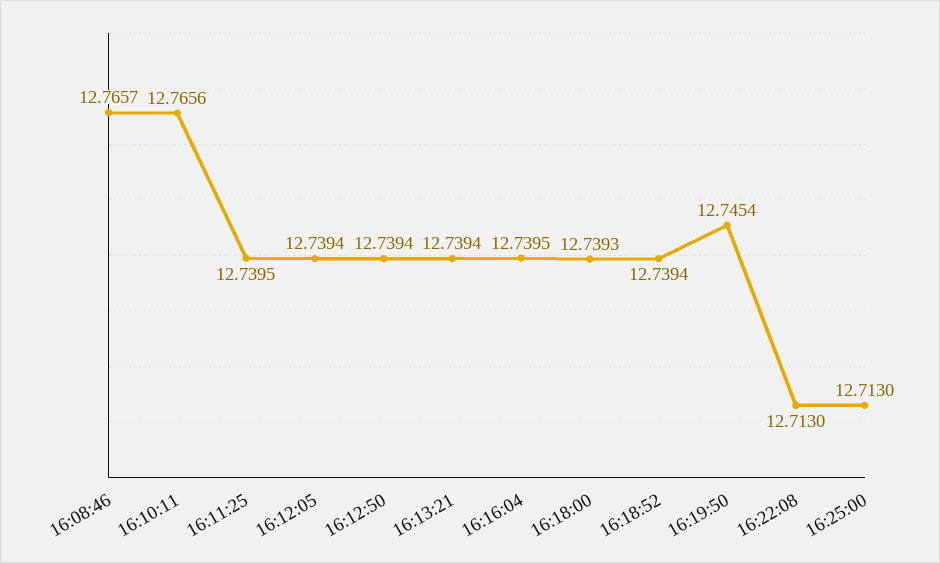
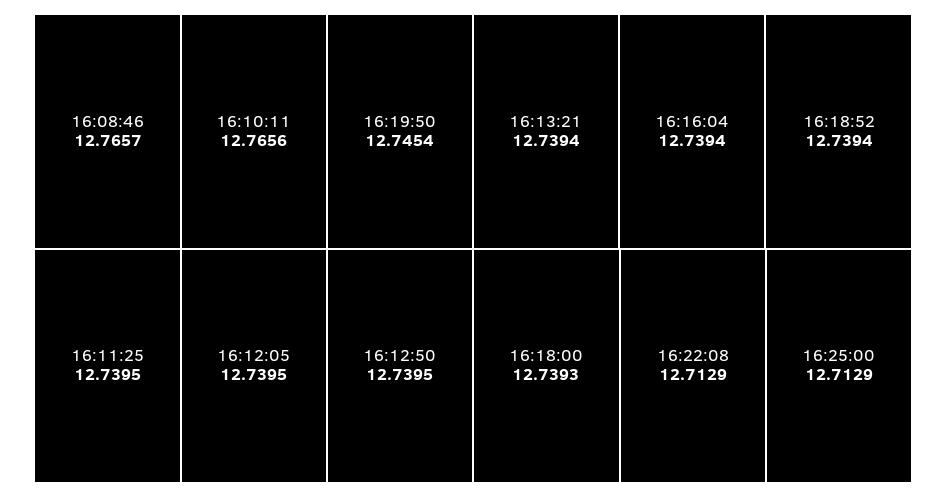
  {
    "16:08:46": 12.7657,
    "16:10:11": 12.7656,
    "16:11:25": 12.7395,
-   "16:12:05": 12.7394,
+   "16:12:05": 12.7395,
-   "16:12:50": 12.7394,
+   "16:12:50": 12.7395,
    "16:13:21": 12.7394,
-   "16:16:04": 12.7395,
+   "16:16:04": 12.7394,
    "16:18:00": 12.7393,
    "16:18:52": 12.7394,
    "16:19:50": 12.7454,
-   "16:22:08": 12.713,
+   "16:22:08": 12.7129,
-   "16:25:00": 12.713
+   "16:25:00": 12.7129
  }

